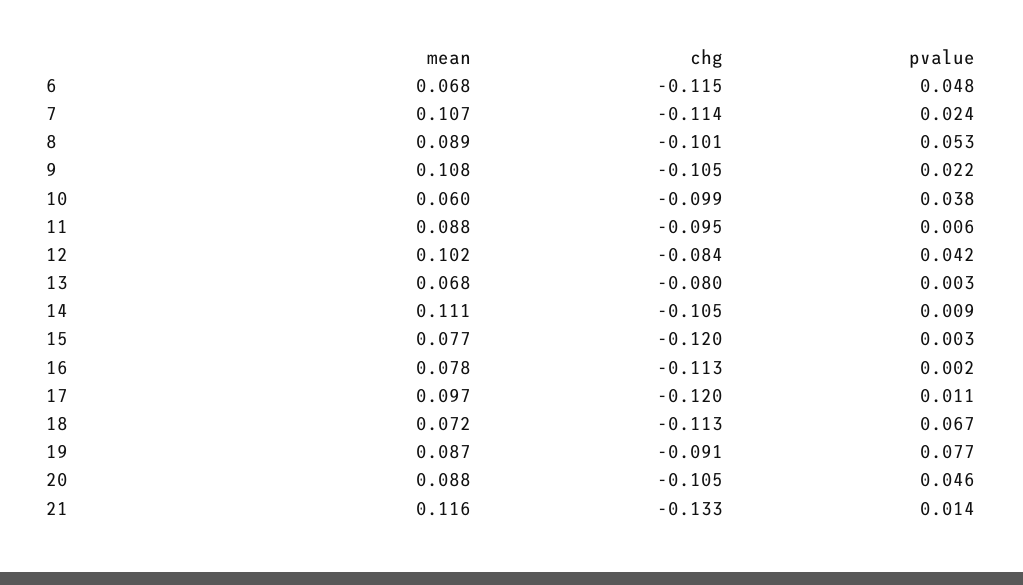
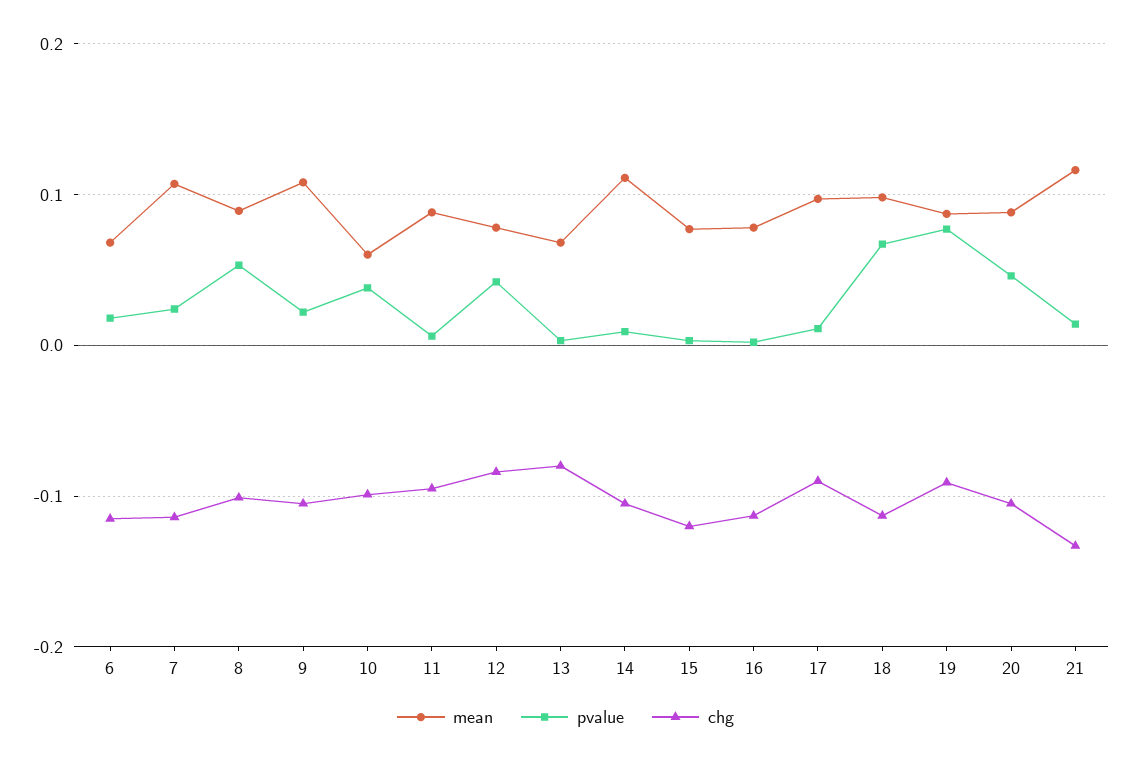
  {
    "mean": {
      "6": 0.068,
      "7": 0.107,
      "8": 0.089,
      "9": 0.108,
      "10": 0.06,
      "11": 0.088,
-     "12": 0.102,
+     "12": 0.08,
      "13": 0.068,
      "14": 0.111,
      "15": 0.077,
      "16": 0.078,
      "17": 0.097,
-     "18": 0.072,
+     "18": 0.1,
      "19": 0.087,
      "20": 0.088,
      "21": 0.116
    },
    "chg": {
      "6": -0.115,
      "7": -0.114,
      "8": -0.101,
      "9": -0.105,
      "10": -0.099,
      "11": -0.095,
      "12": -0.084,
      "13": -0.08,
      "14": -0.105,
      "15": -0.12,
      "16": -0.113,
-     "17": -0.12,
+     "17": -0.09,
      "18": -0.113,
      "19": -0.091,
      "20": -0.105,
      "21": -0.133
    },
    "pvalue": {
-     "6": 0.048,
+     "6": 0.02,
      "7": 0.024,
      "8": 0.053,
      "9": 0.022,
      "10": 0.038,
      "11": 0.006,
      "12": 0.042,
      "13": 0.003,
      "14": 0.009,
      "15": 0.003,
      "16": 0.002,
      "17": 0.011,
      "18": 0.067,
      "19": 0.077,
      "20": 0.046,
      "21": 0.014
    }
  }

